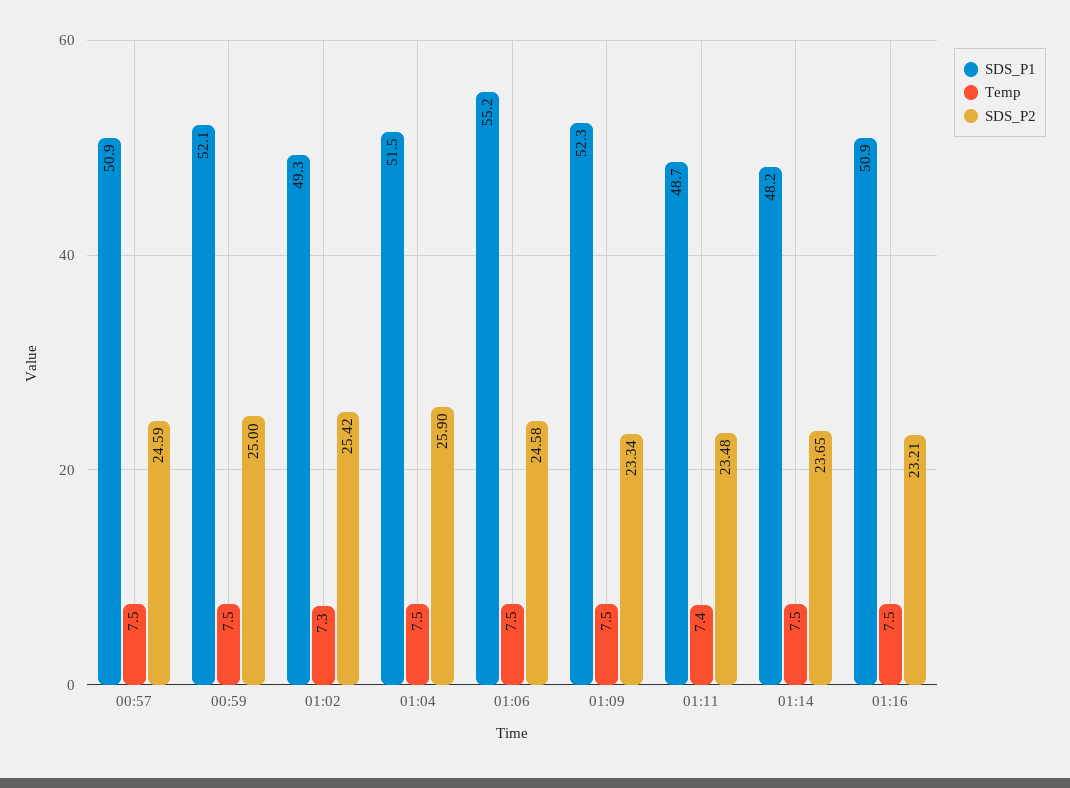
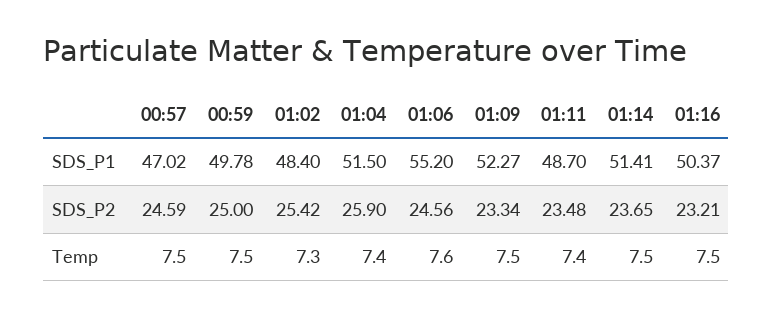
  {
    "SDS_P1": {
-     "00:57": 50.9,
+     "00:57": 47.02,
-     "00:59": 52.1,
+     "00:59": 49.78,
-     "01:02": 49.3,
+     "01:02": 48.4,
      "01:04": 51.5,
      "01:06": 55.2,
      "01:09": 52.27,
      "01:11": 48.7,
-     "01:14": 48.2,
+     "01:14": 51.41,
-     "01:16": 50.9
+     "01:16": 50.37
    },
    "Temp": {
      "00:57": 7.5,
      "00:59": 7.5,
      "01:02": 7.3,
-     "01:04": 7.5,
+     "01:04": 7.4,
-     "01:06": 7.5,
+     "01:06": 7.6,
      "01:09": 7.5,
      "01:11": 7.4,
      "01:14": 7.5,
      "01:16": 7.5
    },
    "SDS_P2": {
      "00:57": 24.59,
      "00:59": 25,
      "01:02": 25.42,
      "01:04": 25.9,
-     "01:06": 24.58,
+     "01:06": 24.56,
      "01:09": 23.34,
      "01:11": 23.48,
      "01:14": 23.65,
      "01:16": 23.21
    }
  }

